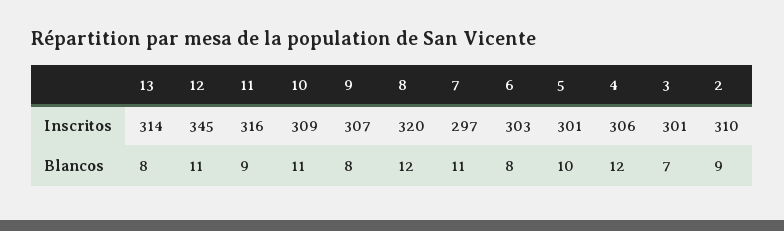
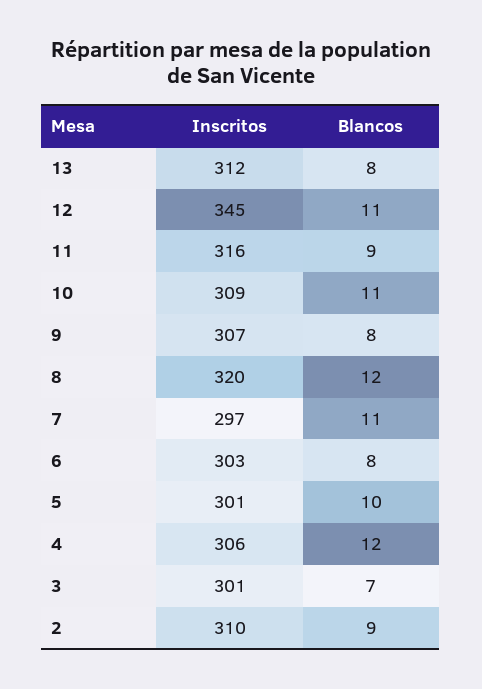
  {
    "13": {
-     "Inscritos": 314,
+     "Inscritos": 312,
      "Blancos": 8
    },
    "12": {
      "Inscritos": 345,
      "Blancos": 11
    },
    "11": {
      "Inscritos": 316,
      "Blancos": 9
    },
    "10": {
      "Inscritos": 309,
      "Blancos": 11
    },
    "9": {
      "Inscritos": 307,
      "Blancos": 8
    },
    "8": {
      "Inscritos": 320,
      "Blancos": 12
    },
    "7": {
      "Inscritos": 297,
      "Blancos": 11
    },
    "6": {
      "Inscritos": 303,
      "Blancos": 8
    },
    "5": {
      "Inscritos": 301,
      "Blancos": 10
    },
    "4": {
      "Inscritos": 306,
      "Blancos": 12
    },
    "3": {
      "Inscritos": 301,
      "Blancos": 7
    },
    "2": {
      "Inscritos": 310,
      "Blancos": 9
    }
  }

